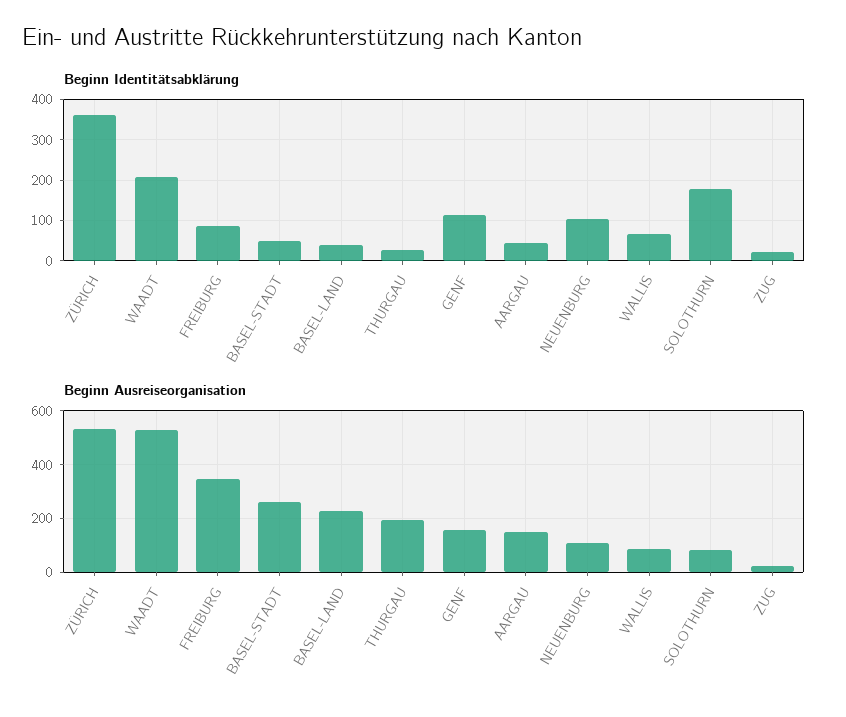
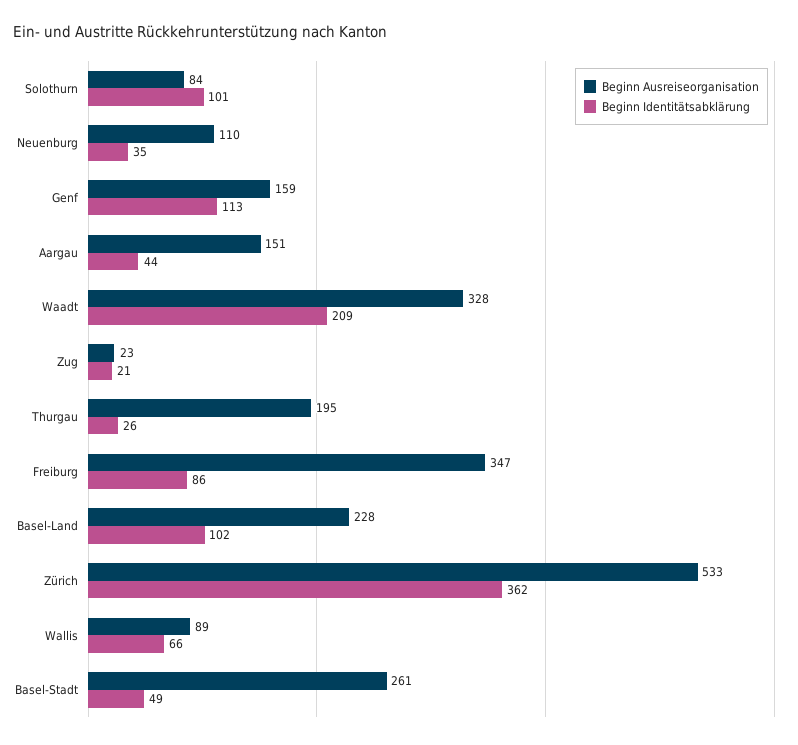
  {
    "Beginn Identitätsabklärung": {
      "ZÜRICH": 362,
      "WAADT": 209,
      "FREIBURG": 86,
      "BASEL-STADT": 49,
-     "BASEL-LAND": 40,
+     "BASEL-LAND": 102,
      "THURGAU": 26,
      "GENF": 113,
      "AARGAU": 44,
-     "NEUENBURG": 100,
+     "NEUENBURG": 35,
      "WALLIS": 66,
-     "SOLOTHURN": 180,
+     "SOLOTHURN": 101,
      "ZUG": 21
    },
    "Beginn Ausreiseorganisation": {
      "ZÜRICH": 533,
-     "WAADT": 525,
+     "WAADT": 328,
      "FREIBURG": 347,
      "BASEL-STADT": 261,
      "BASEL-LAND": 228,
      "THURGAU": 195,
      "GENF": 159,
      "AARGAU": 151,
      "NEUENBURG": 110,
      "WALLIS": 89,
      "SOLOTHURN": 84,
      "ZUG": 23
    }
  }

